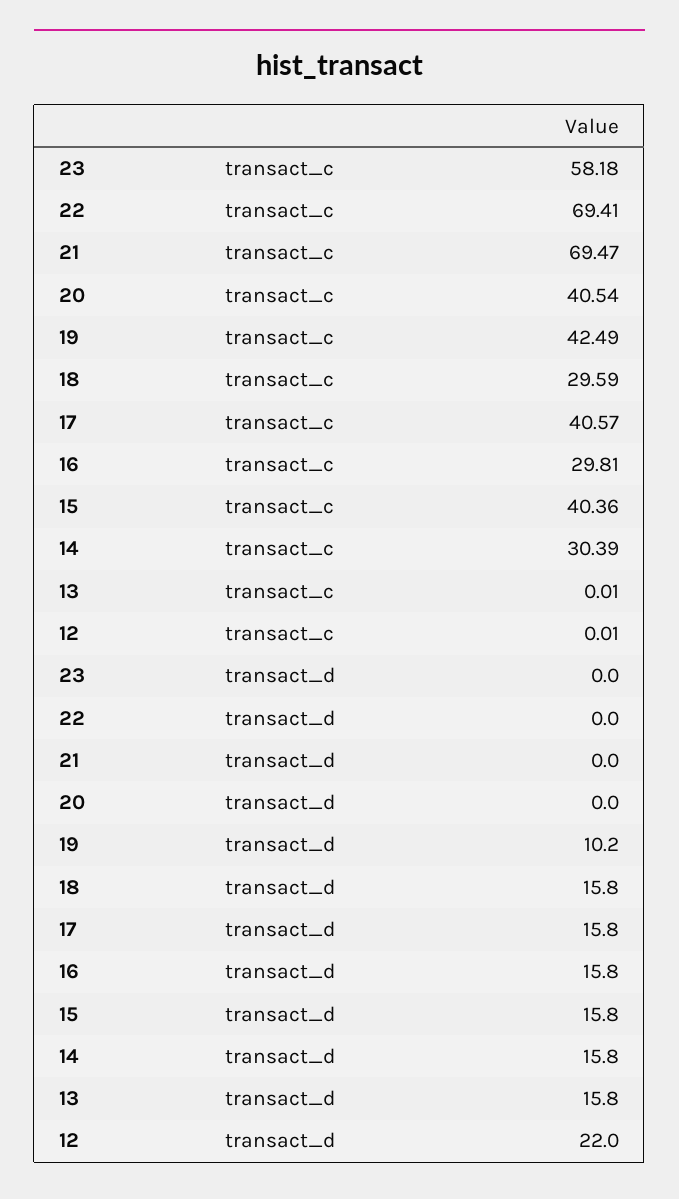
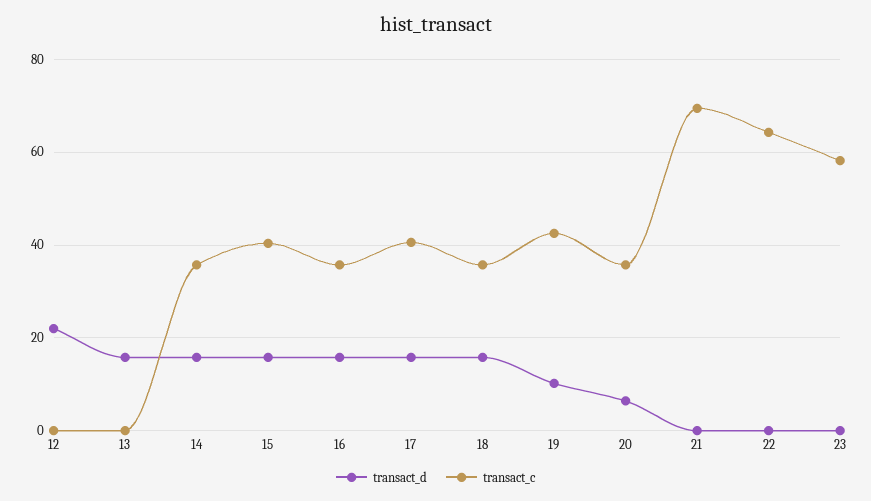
  {
    "transact_c": {
      "23": 58.18,
-     "22": 69.41,
+     "22": 64,
      "21": 69.47,
-     "20": 40.54,
+     "20": 36,
      "19": 42.49,
-     "18": 29.59,
+     "18": 36,
      "17": 40.57,
-     "16": 29.81,
+     "16": 36,
      "15": 40.36,
-     "14": 30.39,
+     "14": 36,
      "13": 0.01,
      "12": 0.01
    },
    "transact_d": {
      "23": 0,
      "22": 0,
      "21": 0,
-     "20": 0,
+     "20": 6,
      "19": 10.2,
      "18": 15.8,
      "17": 15.8,
      "16": 15.8,
      "15": 15.8,
      "14": 15.8,
      "13": 15.8,
      "12": 22
    }
  }

